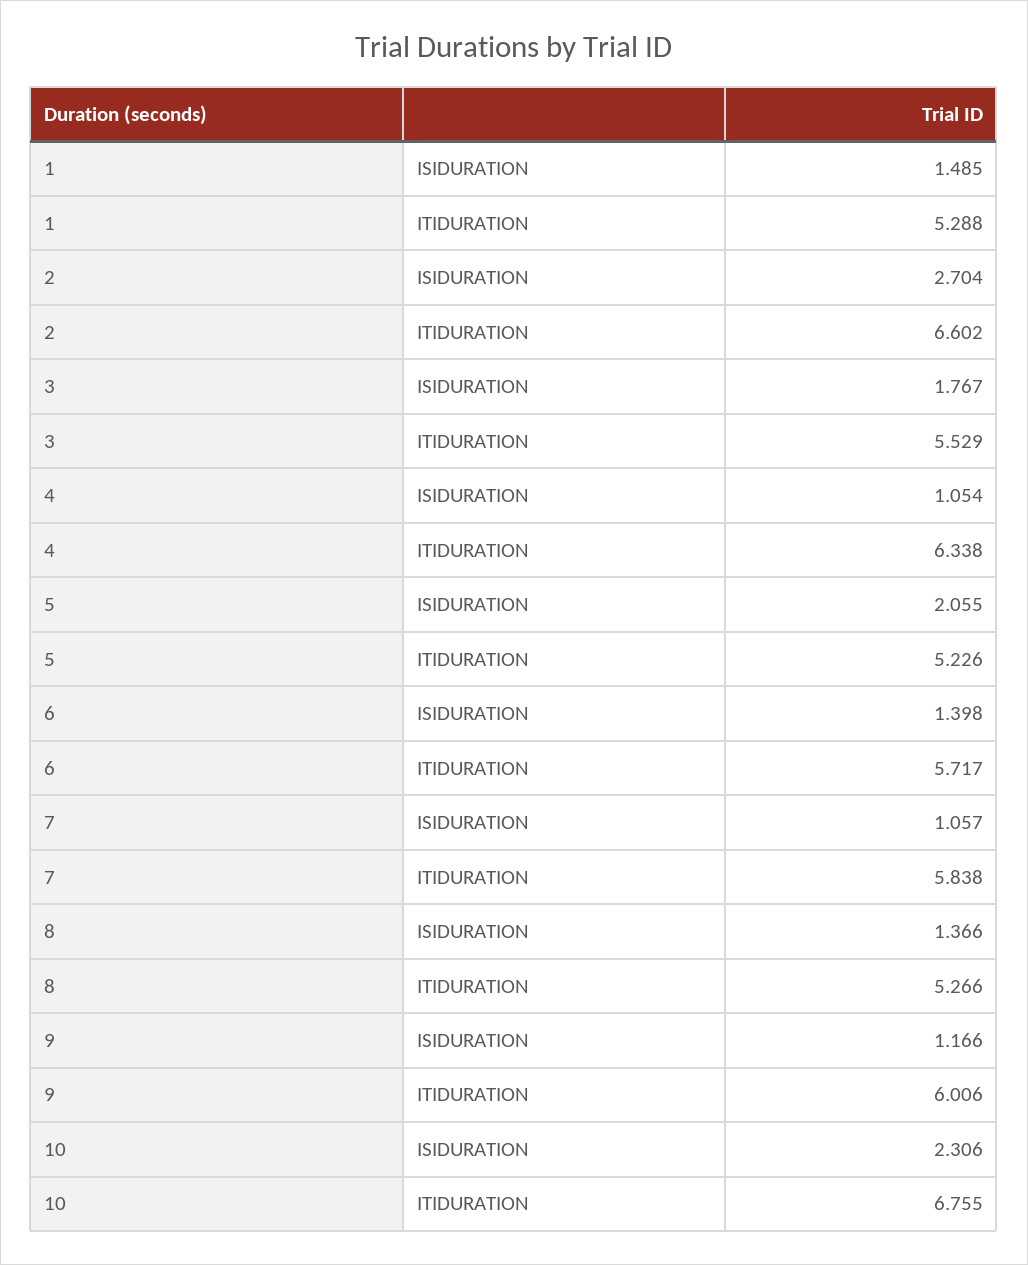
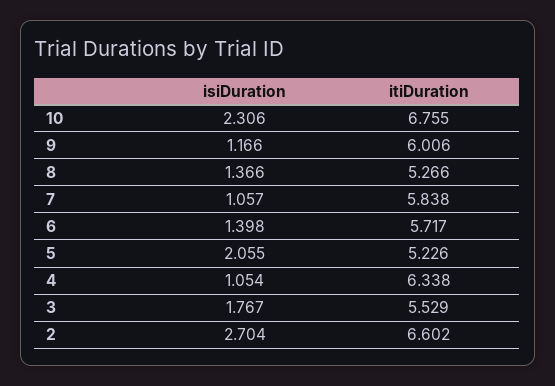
  {
-   "1": {
-     "ISIDURATION": 1.485,
-     "ITIDURATION": 5.288
-   },
    "2": {
      "ISIDURATION": 2.704,
      "ITIDURATION": 6.602
    },
    "3": {
      "ISIDURATION": 1.767,
      "ITIDURATION": 5.529
    },
    "4": {
      "ISIDURATION": 1.054,
      "ITIDURATION": 6.338
    },
    "5": {
      "ISIDURATION": 2.055,
      "ITIDURATION": 5.226
    },
    "6": {
      "ISIDURATION": 1.398,
      "ITIDURATION": 5.717
    },
    "7": {
      "ISIDURATION": 1.057,
      "ITIDURATION": 5.838
    },
    "8": {
      "ISIDURATION": 1.366,
      "ITIDURATION": 5.266
    },
    "9": {
      "ISIDURATION": 1.166,
      "ITIDURATION": 6.006
    },
    "10": {
      "ISIDURATION": 2.306,
      "ITIDURATION": 6.755
    }
  }

